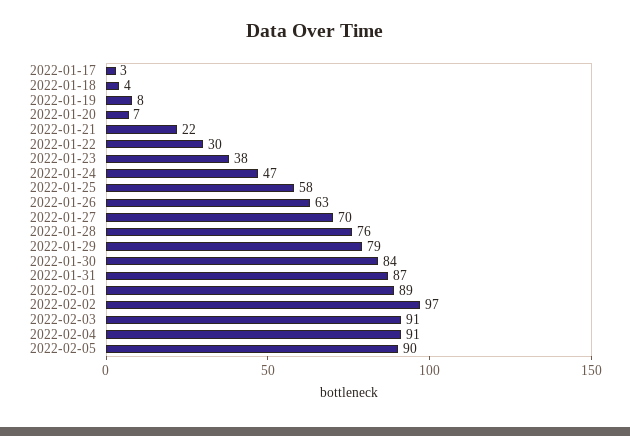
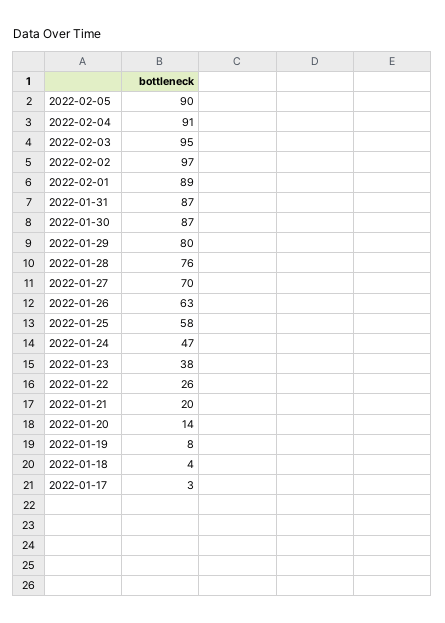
  {
    "2022-01-17": 3,
    "2022-01-18": 4,
    "2022-01-19": 8,
-   "2022-01-20": 7,
+   "2022-01-20": 14,
-   "2022-01-21": 22,
+   "2022-01-21": 20,
-   "2022-01-22": 30,
+   "2022-01-22": 26,
    "2022-01-23": 38,
    "2022-01-24": 47,
    "2022-01-25": 58,
    "2022-01-26": 63,
    "2022-01-27": 70,
    "2022-01-28": 76,
-   "2022-01-29": 79,
+   "2022-01-29": 80,
-   "2022-01-30": 84,
+   "2022-01-30": 87,
    "2022-01-31": 87,
    "2022-02-01": 89,
    "2022-02-02": 97,
-   "2022-02-03": 91,
+   "2022-02-03": 95,
    "2022-02-04": 91,
    "2022-02-05": 90
  }

